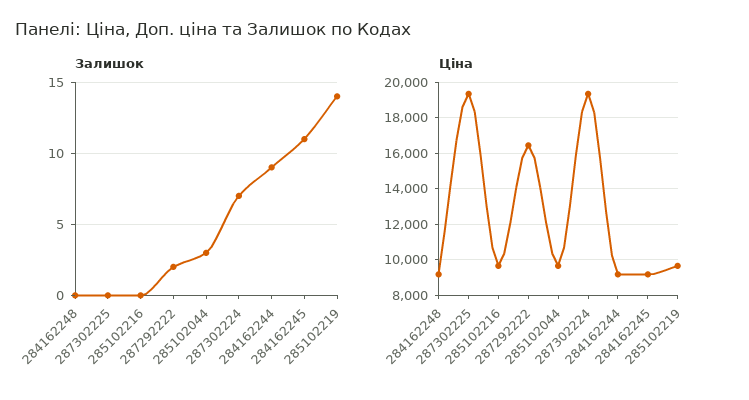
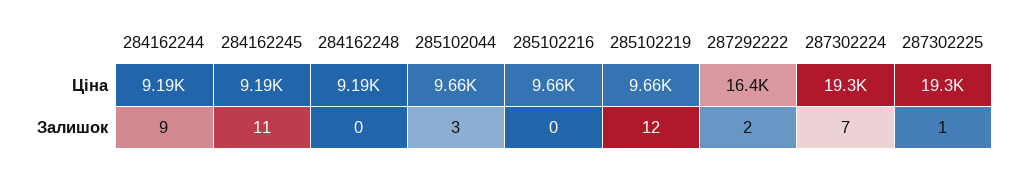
  {
    "Залишок": {
      "284162248": 0,
-     "287302225": 0,
+     "287302225": 1,
      "285102216": 0,
      "287292222": 2,
      "285102044": 3,
      "287302224": 7,
      "284162244": 9,
      "284162245": 11,
-     "285102219": 14
+     "285102219": 12
    },
    "Ціна": {
      "284162248": 9190,
      "287302225": 19300,
      "285102216": 9660,
      "287292222": 16400,
      "285102044": 9660,
      "287302224": 19300,
      "284162244": 9190,
      "284162245": 9190,
      "285102219": 9660
    }
  }

